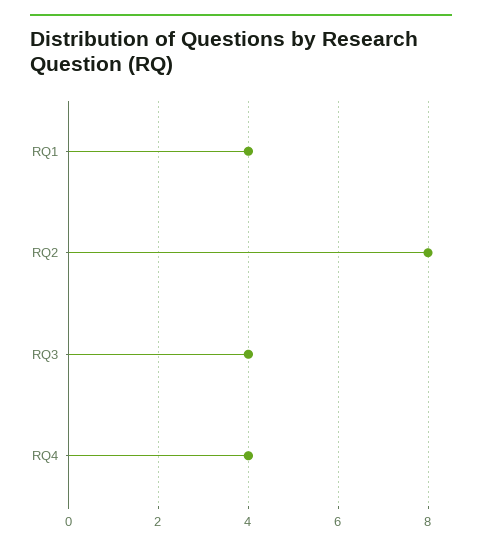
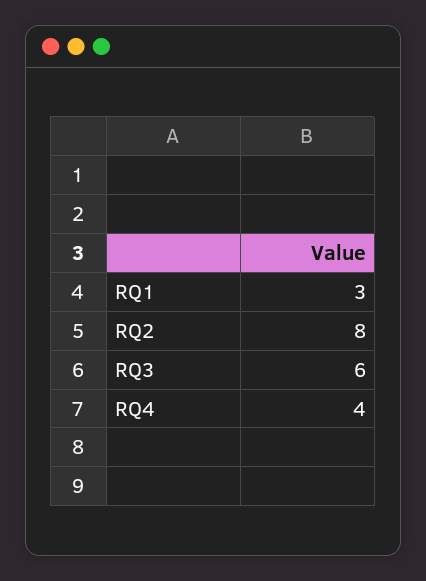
  {
-   "RQ1": 4,
+   "RQ1": 3,
    "RQ2": 8,
-   "RQ3": 4,
+   "RQ3": 6,
    "RQ4": 4
  }

